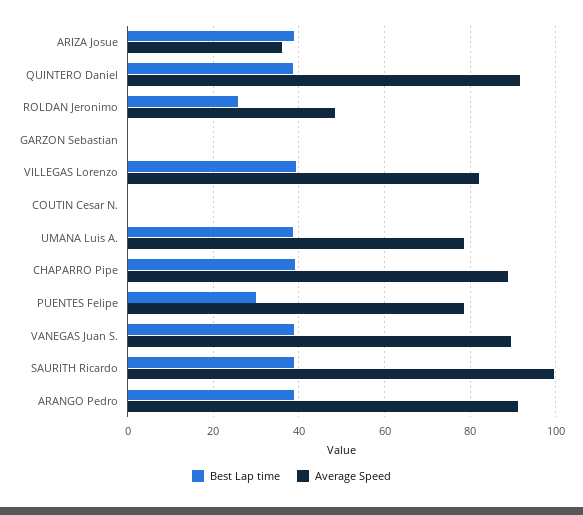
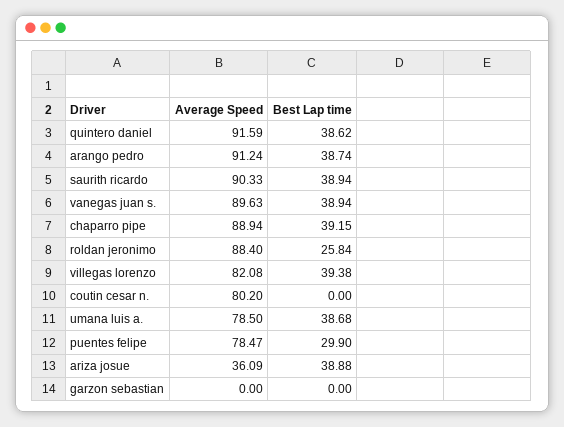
  {
    "Best Lap time": {
      "ARIZA Josue": 38.88,
      "QUINTERO Daniel": 38.62,
      "ROLDAN Jeronimo": 25.84,
      "GARZON Sebastian": 0,
      "VILLEGAS Lorenzo": 39.38,
      "COUTIN Cesar N.": 0,
      "UMANA Luis A.": 38.68,
      "CHAPARRO Pipe": 39.15,
      "PUENTES Felipe": 29.9,
      "VANEGAS Juan S.": 38.94,
      "SAURITH Ricardo": 38.94,
      "ARANGO Pedro": 38.74
    },
    "Average Speed": {
      "ARIZA Josue": 36.09,
      "QUINTERO Daniel": 91.59,
-     "ROLDAN Jeronimo": 48,
+     "ROLDAN Jeronimo": 88.4,
      "GARZON Sebastian": 0,
      "VILLEGAS Lorenzo": 82.08,
-     "COUTIN Cesar N.": 0,
+     "COUTIN Cesar N.": 80.2,
      "UMANA Luis A.": 78.5,
      "CHAPARRO Pipe": 88.94,
      "PUENTES Felipe": 78.47,
      "VANEGAS Juan S.": 89.63,
-     "SAURITH Ricardo": 100,
+     "SAURITH Ricardo": 90.33,
      "ARANGO Pedro": 91.24
    }
  }

